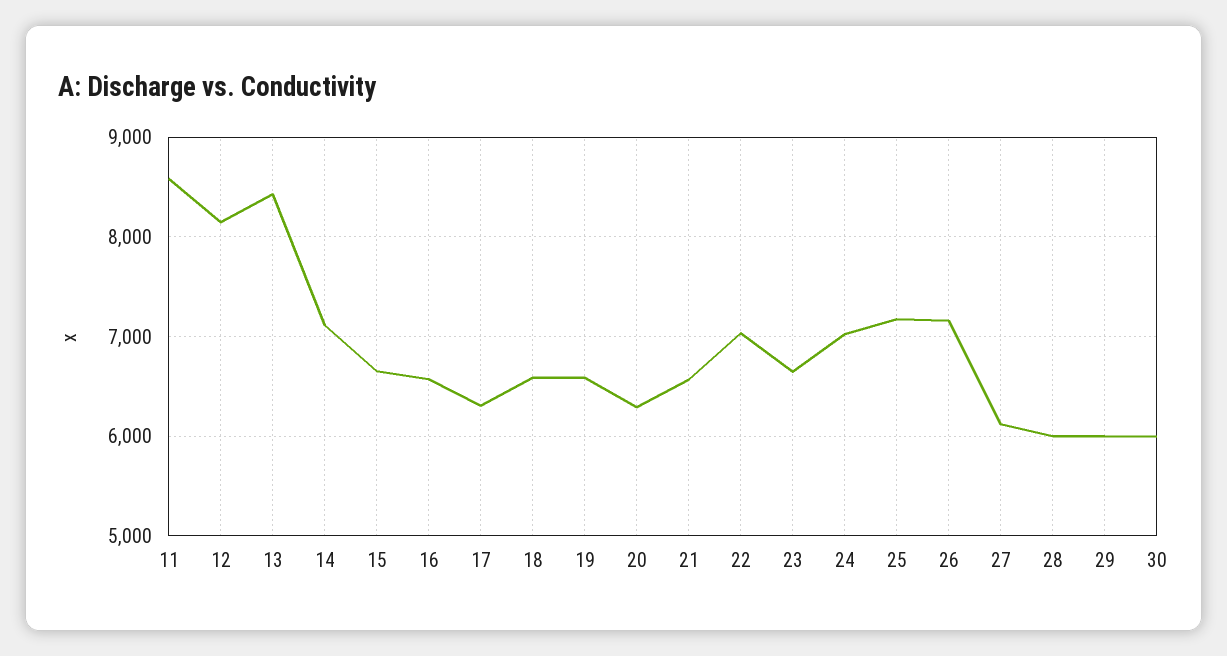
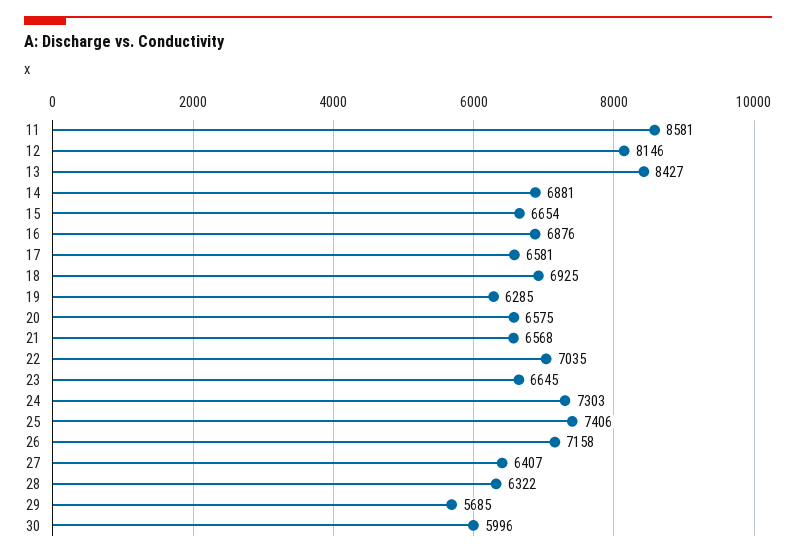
  {
    "11": 8581,
    "12": 8146,
    "13": 8427,
-   "14": 7100,
+   "14": 6881,
    "15": 6654,
-   "16": 6600,
+   "16": 6876,
-   "17": 6300,
+   "17": 6581,
-   "18": 6600,
+   "18": 6925,
-   "19": 6600,
+   "19": 6285,
-   "20": 6300,
+   "20": 6575,
    "21": 6568,
    "22": 7035,
    "23": 6645,
-   "24": 7000,
+   "24": 7303,
-   "25": 7200,
+   "25": 7406,
    "26": 7158,
-   "27": 6100,
+   "27": 6407,
-   "28": 6000,
+   "28": 6322,
-   "29": 6000,
+   "29": 5685,
    "30": 5996
  }

